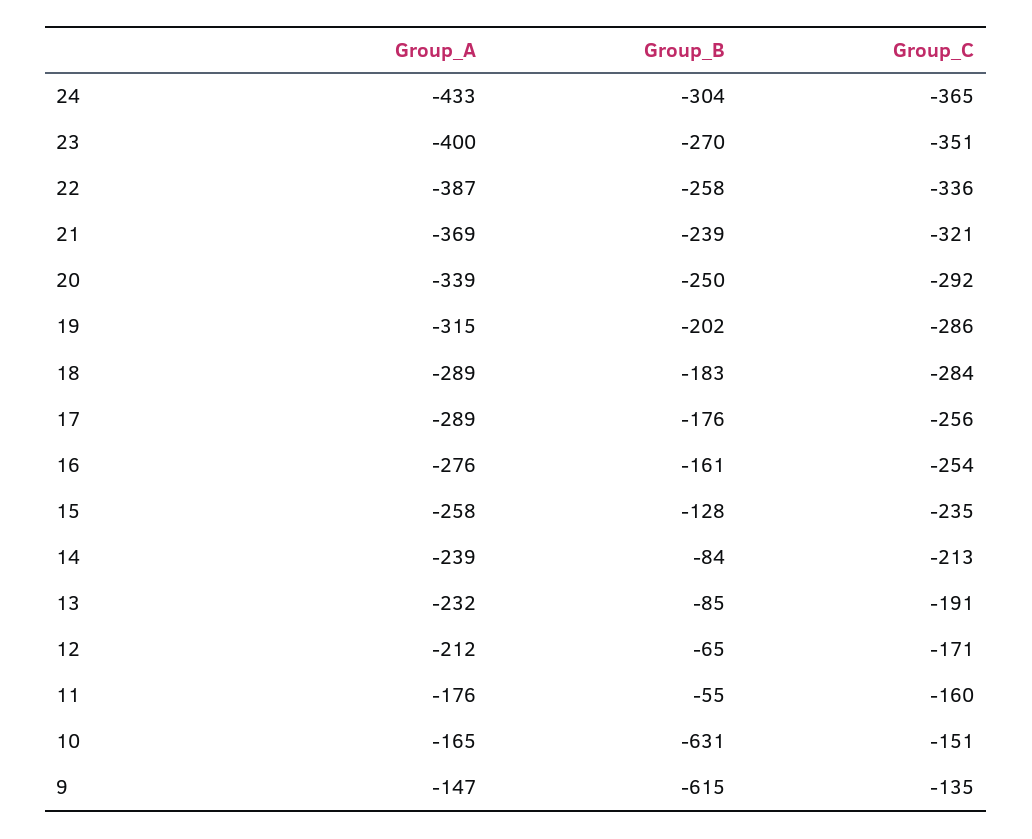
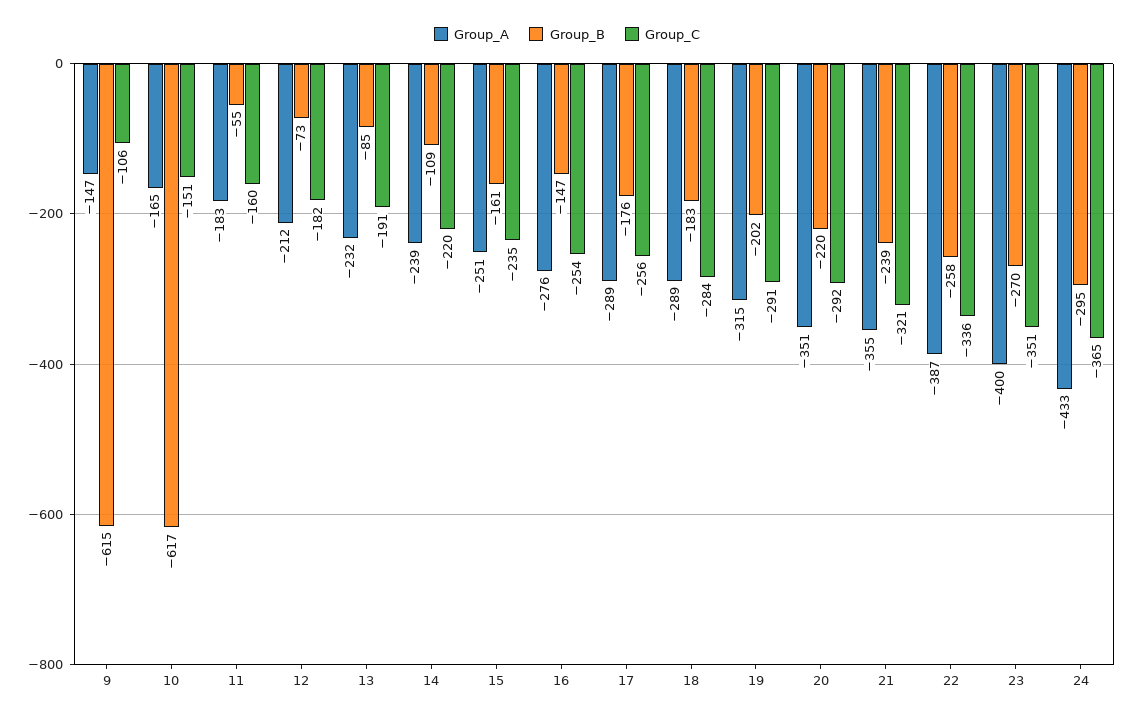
  {
    "Group_A": {
      "24": -433,
      "23": -400,
      "22": -387,
-     "21": -369,
+     "21": -355,
-     "20": -339,
+     "20": -351,
      "19": -315,
      "18": -289,
      "17": -289,
      "16": -276,
-     "15": -258,
+     "15": -251,
      "14": -239,
      "13": -232,
      "12": -212,
-     "11": -176,
+     "11": -183,
      "10": -165,
      "9": -147
    },
    "Group_B": {
-     "24": -304,
+     "24": -295,
      "23": -270,
      "22": -258,
      "21": -239,
-     "20": -250,
+     "20": -220,
      "19": -202,
      "18": -183,
      "17": -176,
-     "16": -161,
+     "16": -147,
-     "15": -128,
+     "15": -161,
-     "14": -84,
+     "14": -109,
      "13": -85,
-     "12": -65,
+     "12": -73,
      "11": -55,
-     "10": -631,
+     "10": -617,
      "9": -615
    },
    "Group_C": {
      "24": -365,
      "23": -351,
      "22": -336,
      "21": -321,
      "20": -292,
-     "19": -286,
+     "19": -291,
      "18": -284,
      "17": -256,
      "16": -254,
      "15": -235,
-     "14": -213,
+     "14": -220,
      "13": -191,
-     "12": -171,
+     "12": -182,
      "11": -160,
      "10": -151,
-     "9": -135
+     "9": -106
    }
  }

